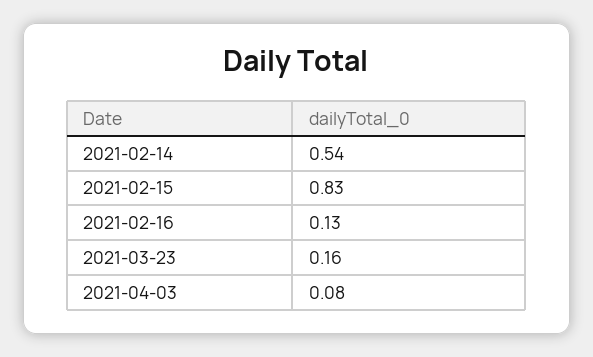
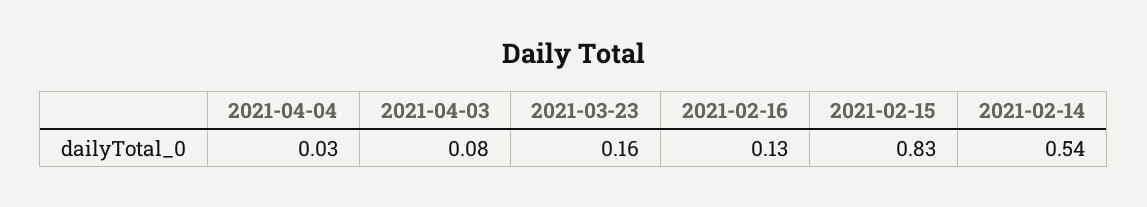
  {
    "2021-02-14": 0.54,
    "2021-02-15": 0.83,
    "2021-02-16": 0.13,
    "2021-03-23": 0.16,
-   "2021-04-03": 0.08
+   "2021-04-03": 0.08,
+   "2021-04-04": 0.03
  }

